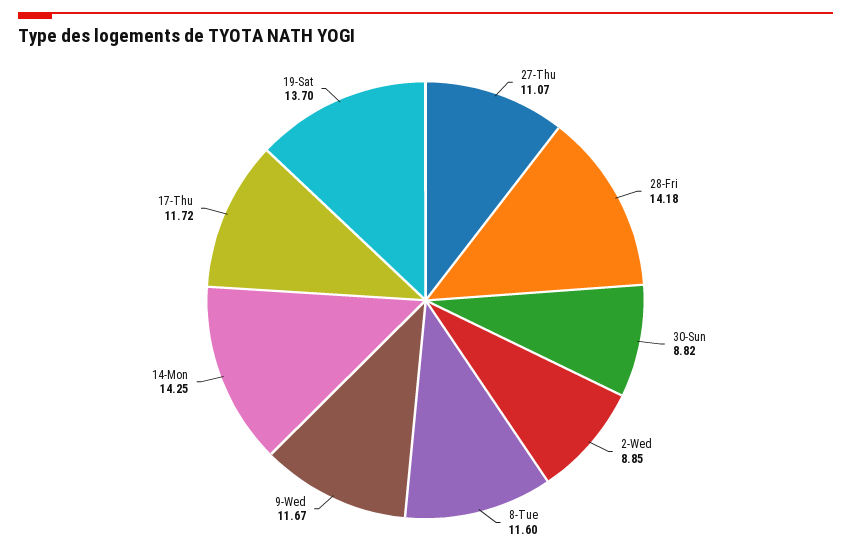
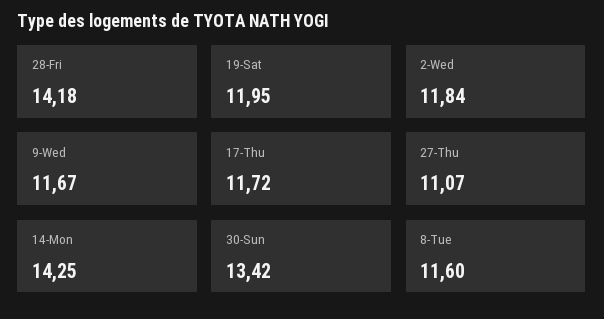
  {
    "27-Thu": 11.07,
    "28-Fri": 14.18,
-   "30-Sun": 8.82,
+   "30-Sun": 13.42,
-   "2-Wed": 8.85,
+   "2-Wed": 11.84,
    "8-Tue": 11.6,
    "9-Wed": 11.67,
    "14-Mon": 14.25,
    "17-Thu": 11.72,
-   "19-Sat": 13.7
+   "19-Sat": 11.95
  }

